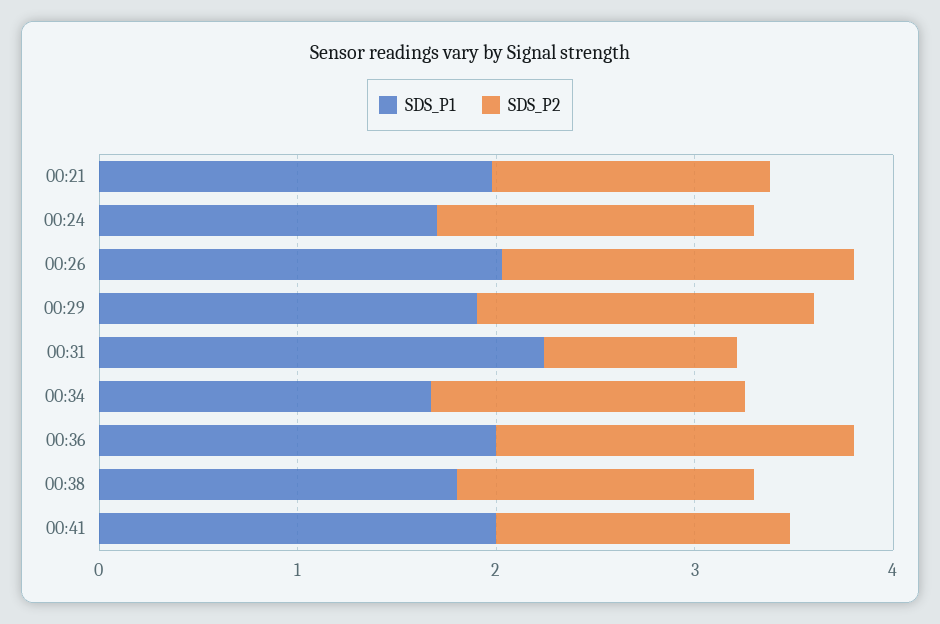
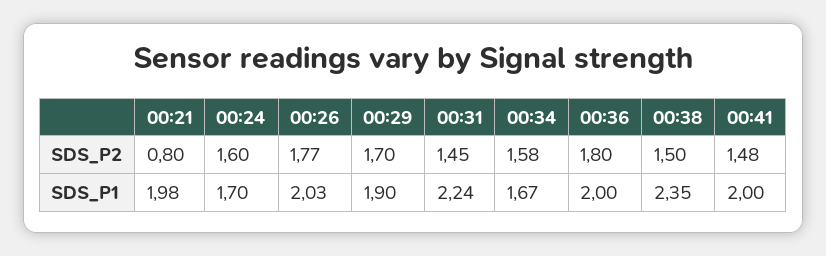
  {
    "SDS_P1": {
      "00:21": 1.98,
      "00:24": 1.7,
      "00:26": 2.03,
      "00:29": 1.9,
      "00:31": 2.24,
      "00:34": 1.67,
      "00:36": 2,
-     "00:38": 1.8,
+     "00:38": 2.35,
      "00:41": 2
    },
    "SDS_P2": {
-     "00:21": 1.4,
+     "00:21": 0.8,
      "00:24": 1.6,
      "00:26": 1.77,
      "00:29": 1.7,
-     "00:31": 1,
+     "00:31": 1.45,
      "00:34": 1.58,
      "00:36": 1.8,
      "00:38": 1.5,
      "00:41": 1.48
    }
  }

